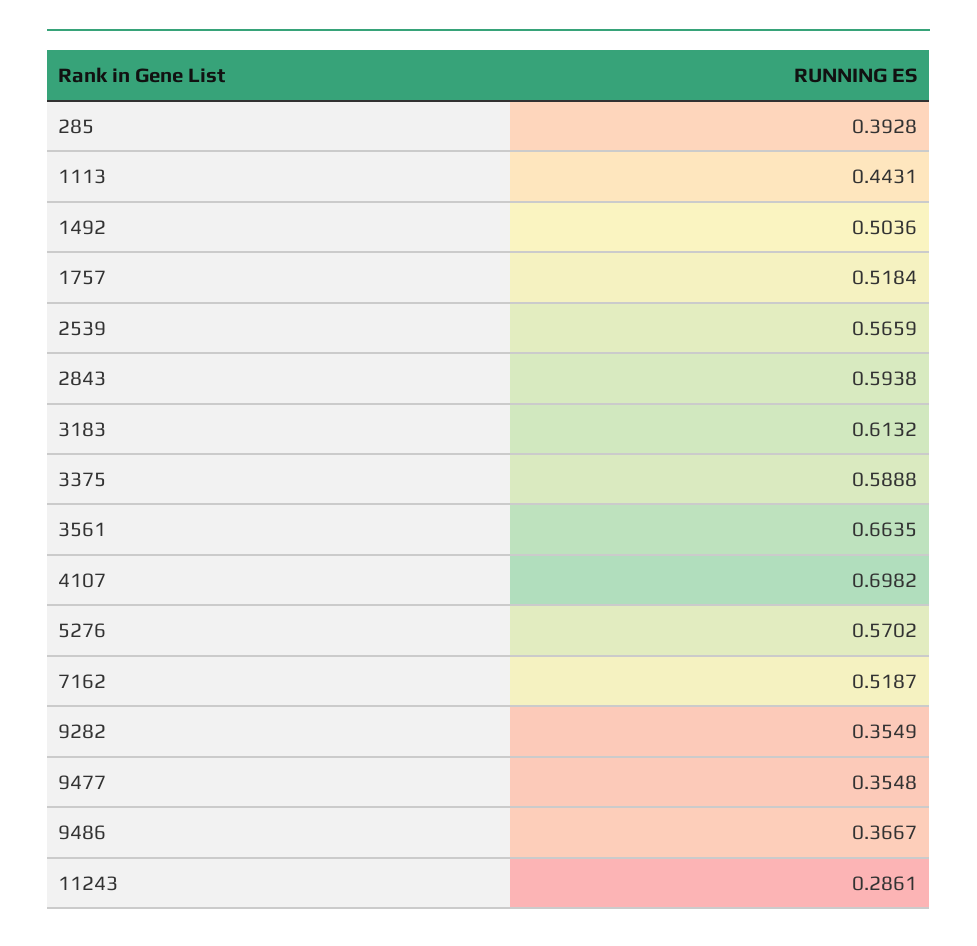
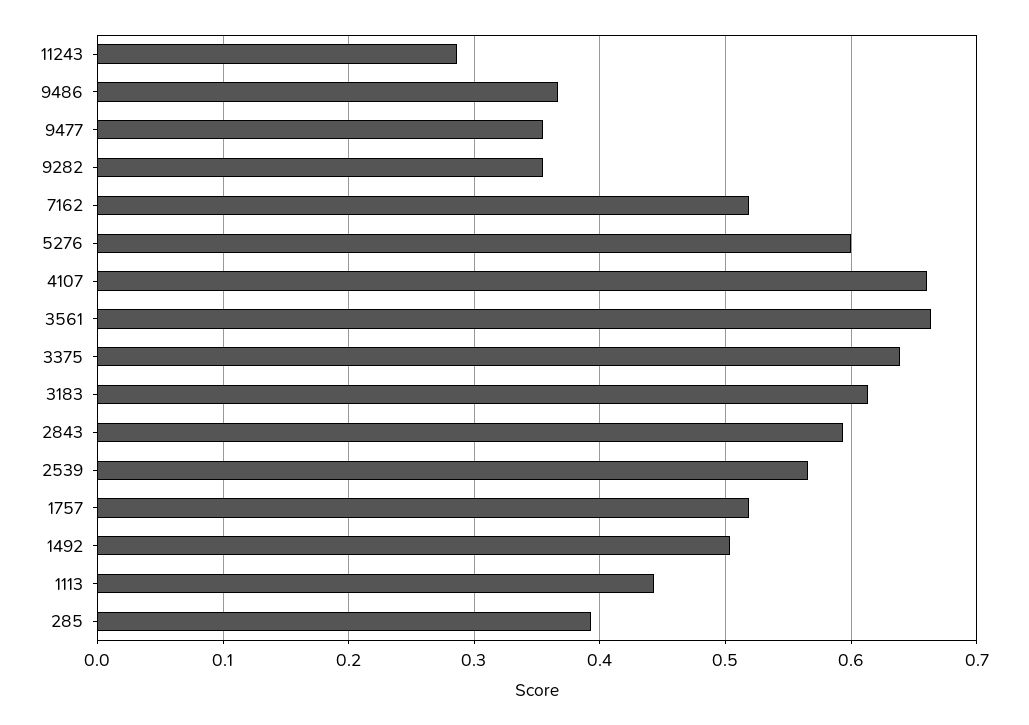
  {
    "285": 0.3928,
    "1113": 0.4431,
    "1492": 0.5036,
    "1757": 0.5184,
    "2539": 0.5659,
    "2843": 0.5938,
    "3183": 0.6132,
-   "3375": 0.5888,
+   "3375": 0.64,
    "3561": 0.6635,
-   "4107": 0.6982,
+   "4107": 0.66,
-   "5276": 0.5702,
+   "5276": 0.6,
    "7162": 0.5187,
    "9282": 0.3549,
    "9477": 0.3548,
    "9486": 0.3667,
    "11243": 0.2861
  }

